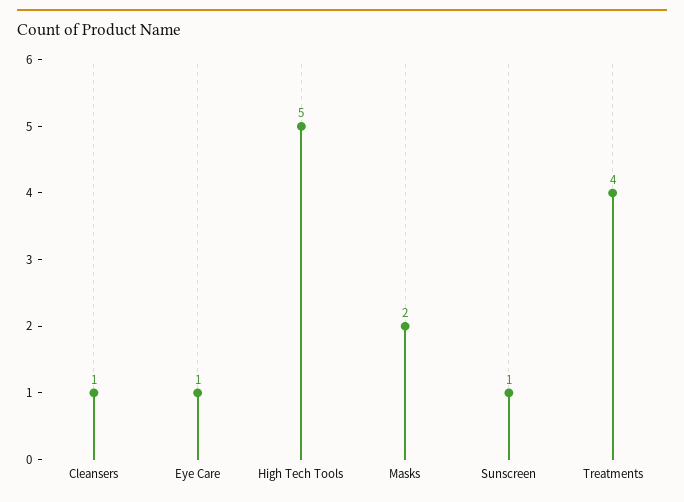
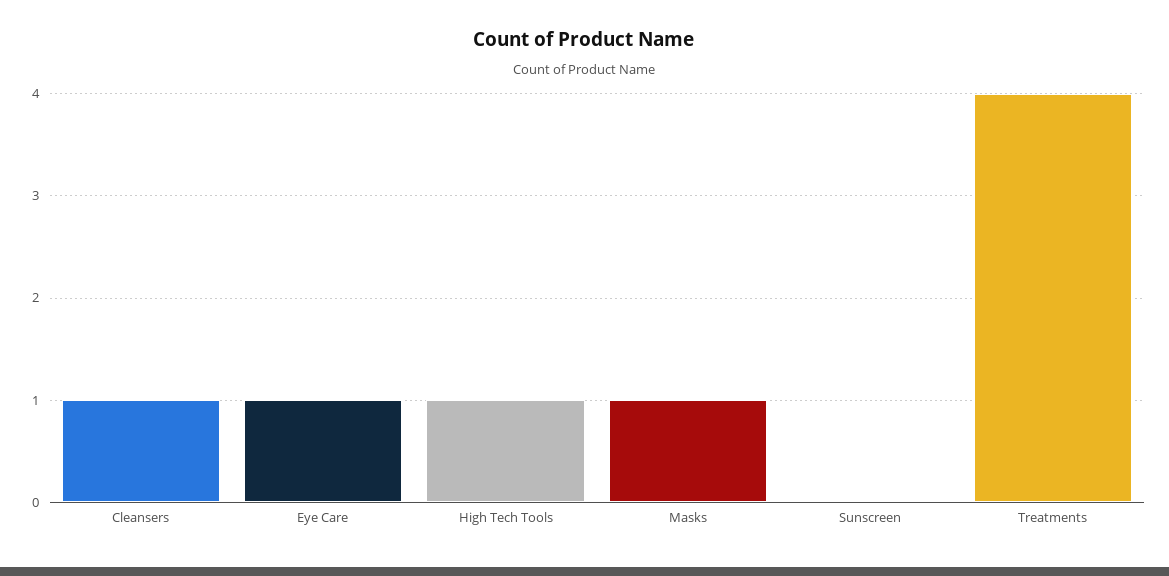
  {
    "Cleansers": 1,
    "Eye Care": 1,
-   "High Tech Tools": 5,
+   "High Tech Tools": 1,
-   "Masks": 2,
+   "Masks": 1,
-   "Sunscreen": 1,
+   "Sunscreen": 0,
    "Treatments": 4
  }

